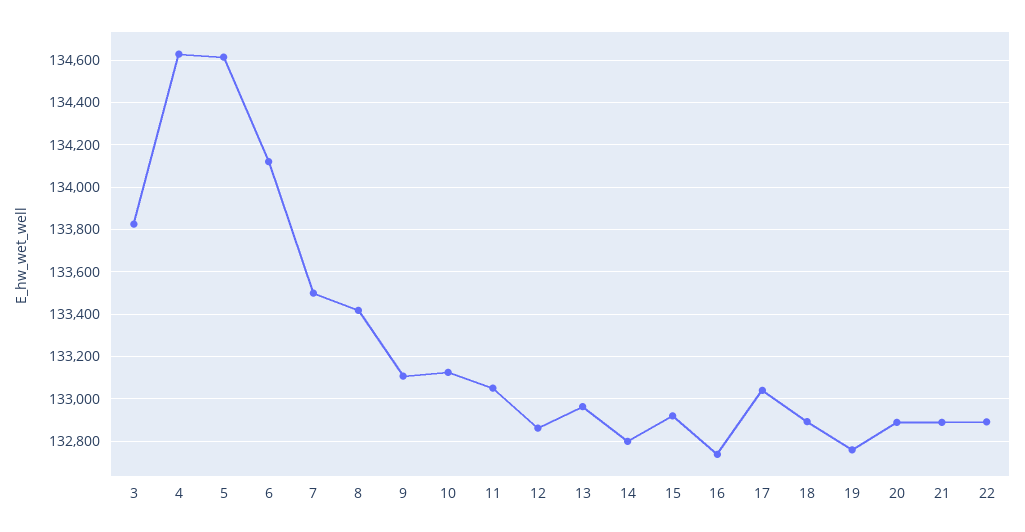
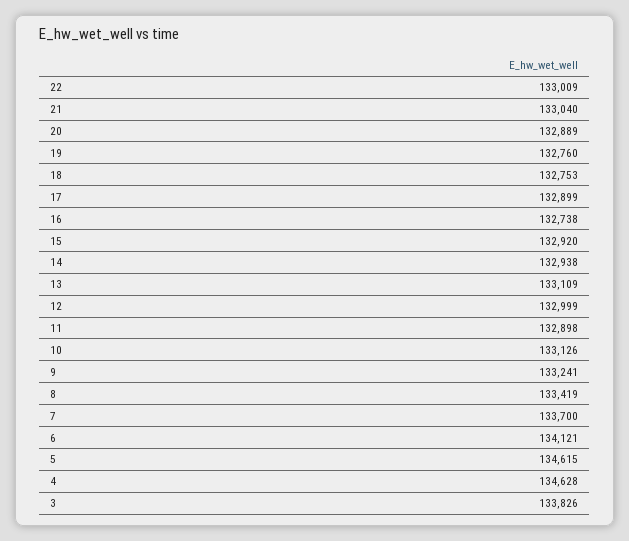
  {
    "3": 133826,
    "4": 134628,
    "5": 134615,
    "6": 134121,
-   "7": 133500,
+   "7": 133700,
    "8": 133419,
-   "9": 133100,
+   "9": 133241,
    "10": 133126,
-   "11": 133050,
+   "11": 132898,
-   "12": 132850,
+   "12": 132999,
-   "13": 132950,
+   "13": 133109,
-   "14": 132800,
+   "14": 132938,
    "15": 132920,
    "16": 132738,
-   "17": 133050,
+   "17": 132899,
-   "18": 132900,
+   "18": 132753,
    "19": 132760,
    "20": 132889,
-   "21": 132900,
+   "21": 133040,
-   "22": 132900
+   "22": 133009
  }

